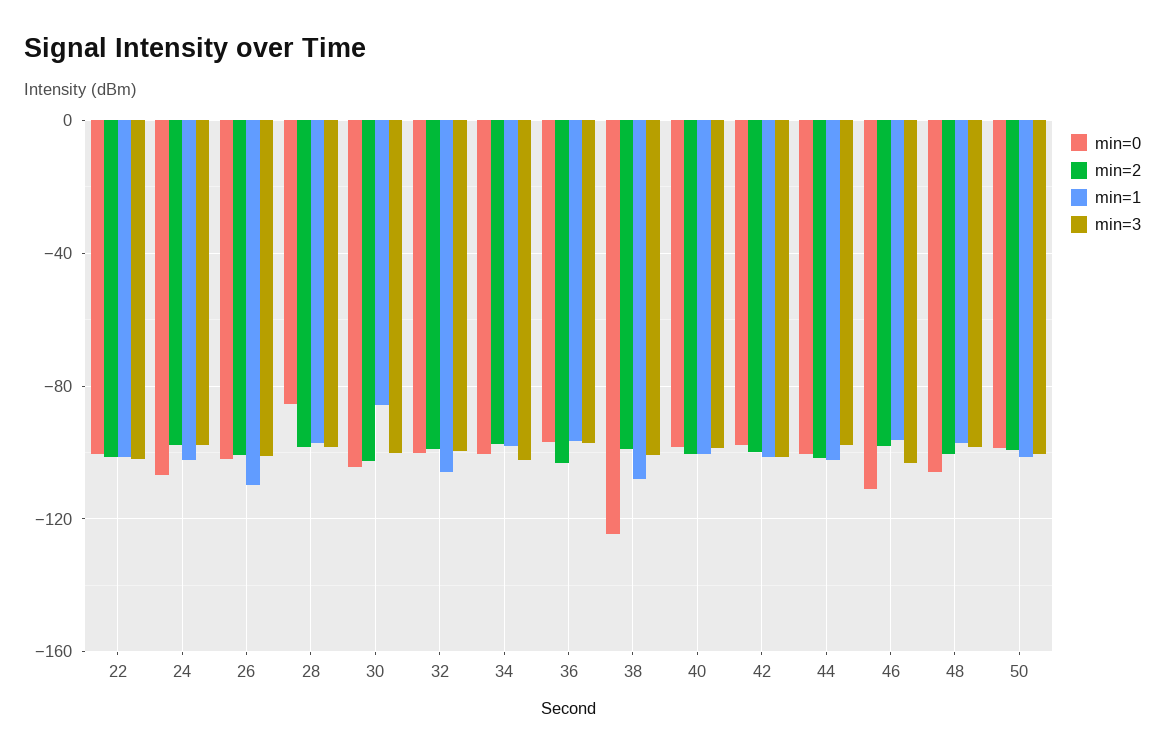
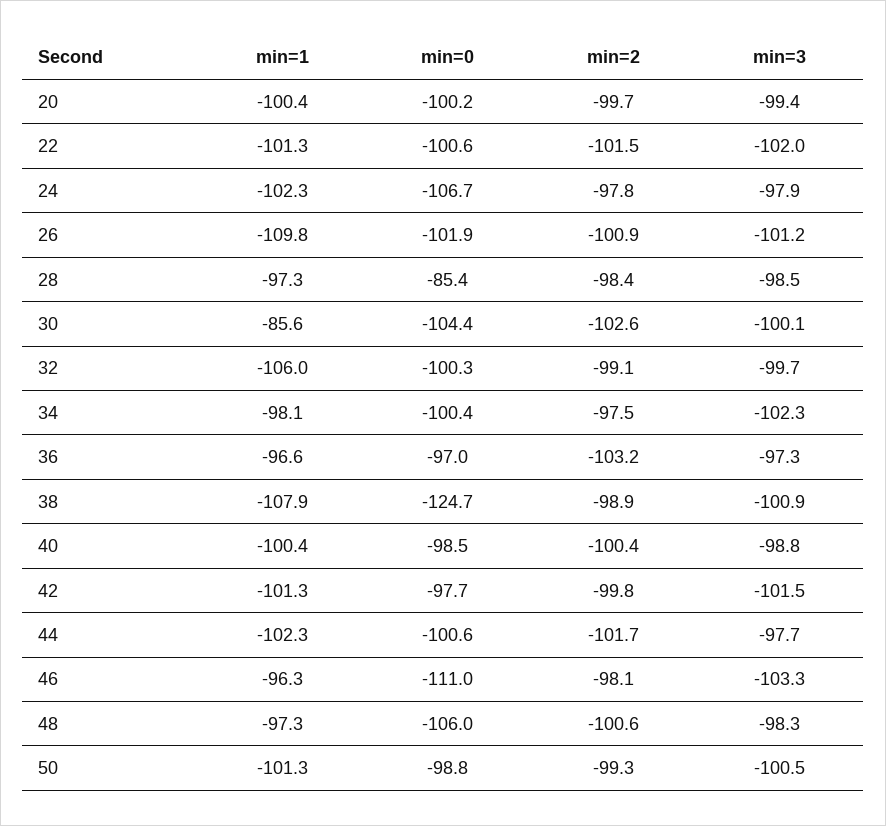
  {
    "min=0": {
      "22": -100.6,
      "24": -106.7,
      "26": -101.9,
      "28": -85.4,
      "30": -104.4,
      "32": -100.3,
      "34": -100.4,
      "36": -97,
      "38": -124.7,
      "40": -98.5,
      "42": -97.7,
      "44": -100.6,
      "46": -111,
      "48": -106,
-     "50": -98.8
+     "50": -98.8,
+     "20": -100.2
    },
    "min=2": {
      "22": -101.5,
      "24": -97.8,
      "26": -100.9,
      "28": -98.4,
      "30": -102.6,
      "32": -99.1,
      "34": -97.5,
      "36": -103.2,
      "38": -98.9,
      "40": -100.4,
      "42": -99.8,
      "44": -101.7,
      "46": -98.1,
      "48": -100.6,
-     "50": -99.3
+     "50": -99.3,
+     "20": -99.7
    },
    "min=1": {
      "22": -101.3,
      "24": -102.3,
      "26": -109.8,
      "28": -97.3,
      "30": -85.6,
      "32": -106,
      "34": -98.1,
      "36": -96.6,
      "38": -107.9,
      "40": -100.4,
      "42": -101.3,
      "44": -102.3,
      "46": -96.3,
      "48": -97.3,
-     "50": -101.3
+     "50": -101.3,
+     "20": -100.4
    },
    "min=3": {
      "22": -102,
      "24": -97.9,
      "26": -101.2,
      "28": -98.5,
      "30": -100.1,
      "32": -99.7,
      "34": -102.3,
      "36": -97.3,
      "38": -100.9,
      "40": -98.8,
      "42": -101.5,
      "44": -97.7,
      "46": -103.3,
      "48": -98.3,
-     "50": -100.5
+     "50": -100.5,
+     "20": -99.4
    }
  }

